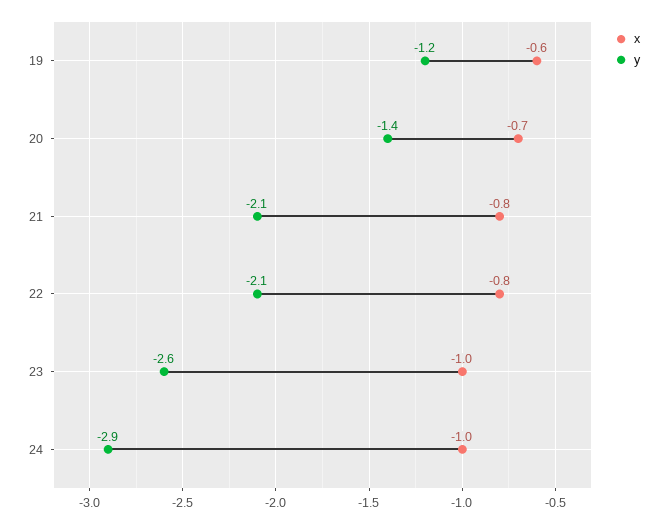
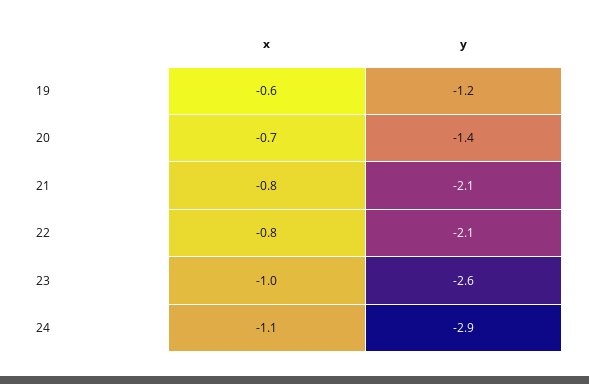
  {
    "x": {
      "19": -0.6,
      "20": -0.7,
      "21": -0.8,
      "22": -0.8,
      "23": -1,
-     "24": -1
+     "24": -1.1
    },
    "y": {
      "19": -1.2,
      "20": -1.4,
      "21": -2.1,
      "22": -2.1,
      "23": -2.6,
      "24": -2.9
    }
  }

